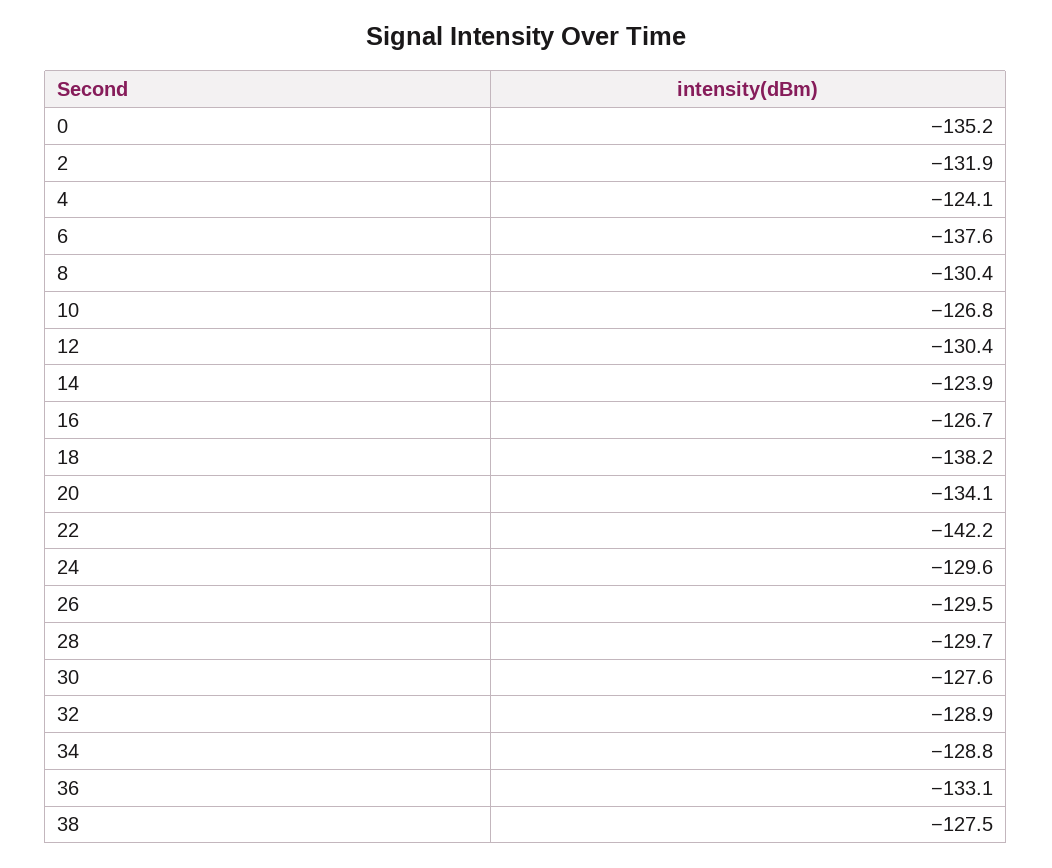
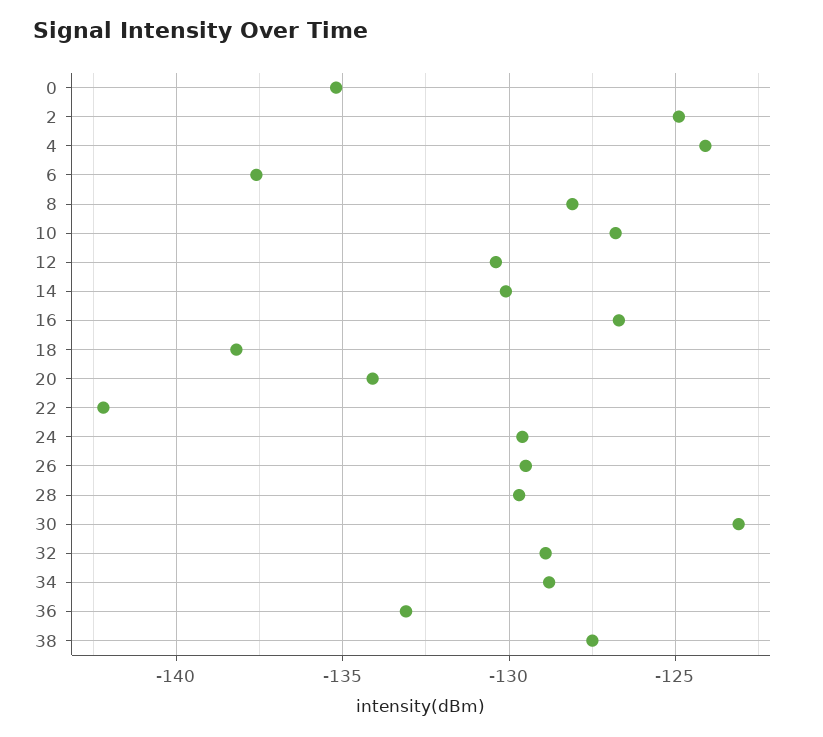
  {
    "0": -135.2,
-   "2": -131.9,
+   "2": -125,
    "4": -124.1,
    "6": -137.6,
-   "8": -130.4,
+   "8": -128,
    "10": -126.8,
    "12": -130.4,
-   "14": -123.9,
+   "14": -130,
    "16": -126.7,
    "18": -138.2,
    "20": -134.1,
    "22": -142.2,
    "24": -129.6,
    "26": -129.5,
    "28": -129.7,
-   "30": -127.6,
+   "30": -123,
    "32": -128.9,
    "34": -128.8,
    "36": -133.1,
    "38": -127.5
  }

